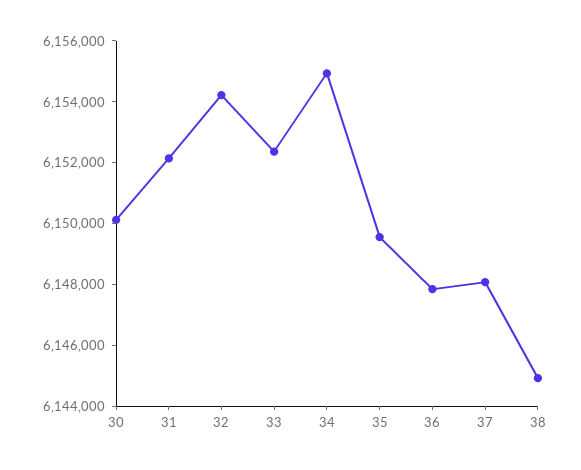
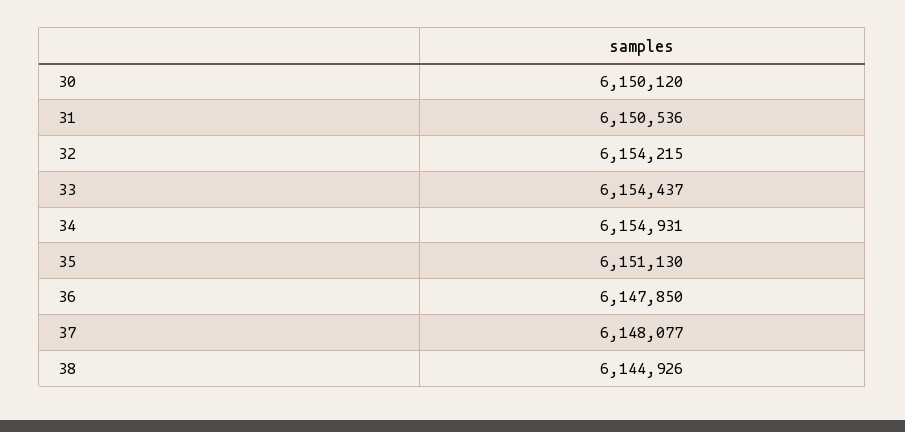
  {
    "30": 6150120,
-   "31": 6152000,
+   "31": 6150536,
    "32": 6154215,
-   "33": 6152500,
+   "33": 6154437,
    "34": 6154931,
-   "35": 6149500,
+   "35": 6151130,
    "36": 6147850,
    "37": 6148077,
    "38": 6144926
  }

